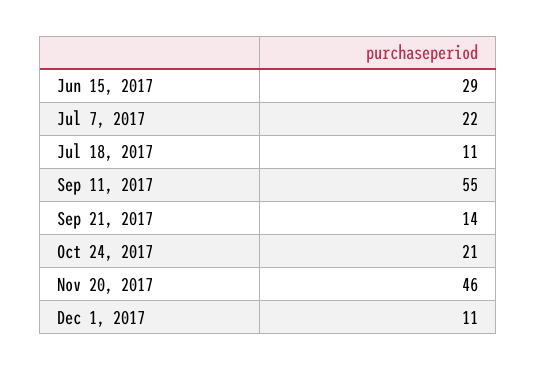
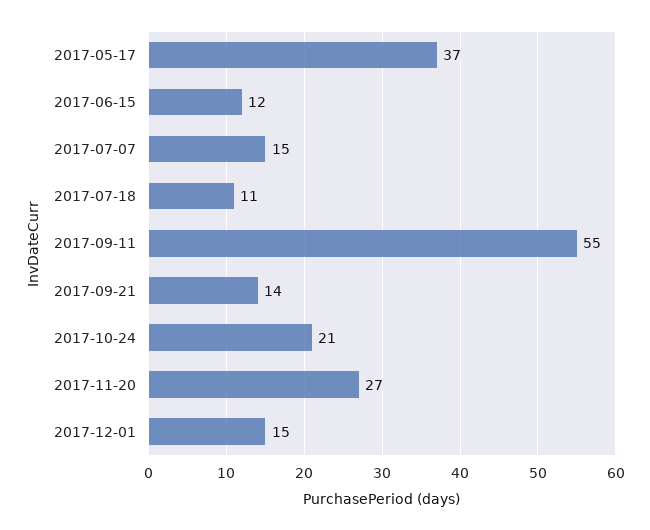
  {
-   "Jun 15, 2017": 29,
+   "Jun 15, 2017": 12,
-   "Jul 7, 2017": 22,
+   "Jul 7, 2017": 15,
    "Jul 18, 2017": 11,
    "Sep 11, 2017": 55,
    "Sep 21, 2017": 14,
    "Oct 24, 2017": 21,
-   "Nov 20, 2017": 46,
+   "Nov 20, 2017": 27,
-   "Dec 1, 2017": 11
+   "Dec 1, 2017": 15,
+   "2017-05-17": 37
  }

